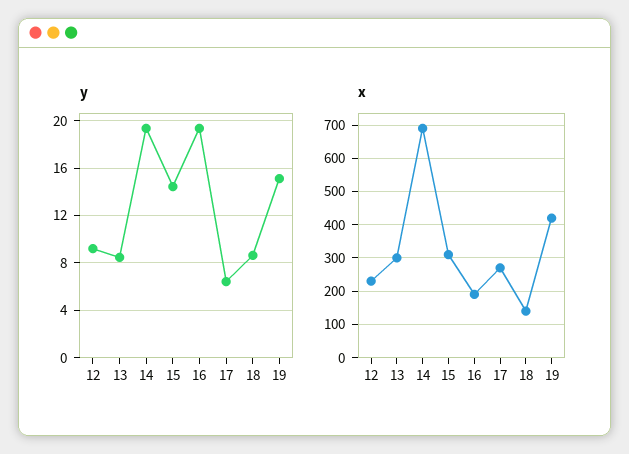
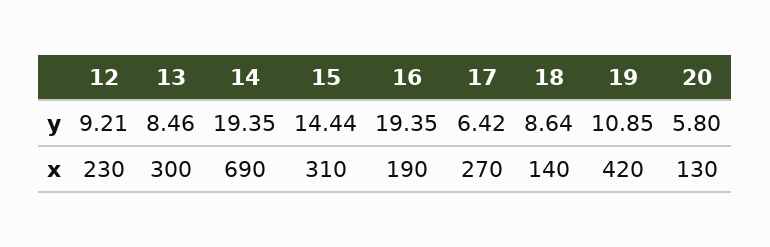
  {
    "y": {
      "12": 9.21,
      "13": 8.46,
      "14": 19.35,
      "15": 14.44,
      "16": 19.35,
      "17": 6.42,
      "18": 8.64,
-     "19": 15
+     "19": 10.85,
+     "20": 5.8
    },
    "x": {
      "12": 230,
      "13": 300,
      "14": 690,
      "15": 310,
      "16": 190,
      "17": 270,
      "18": 140,
-     "19": 420
+     "19": 420,
+     "20": 130
    }
  }

